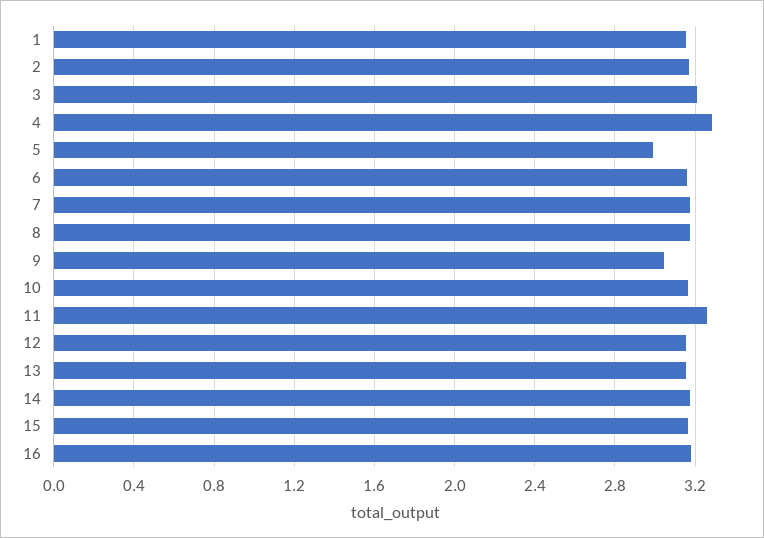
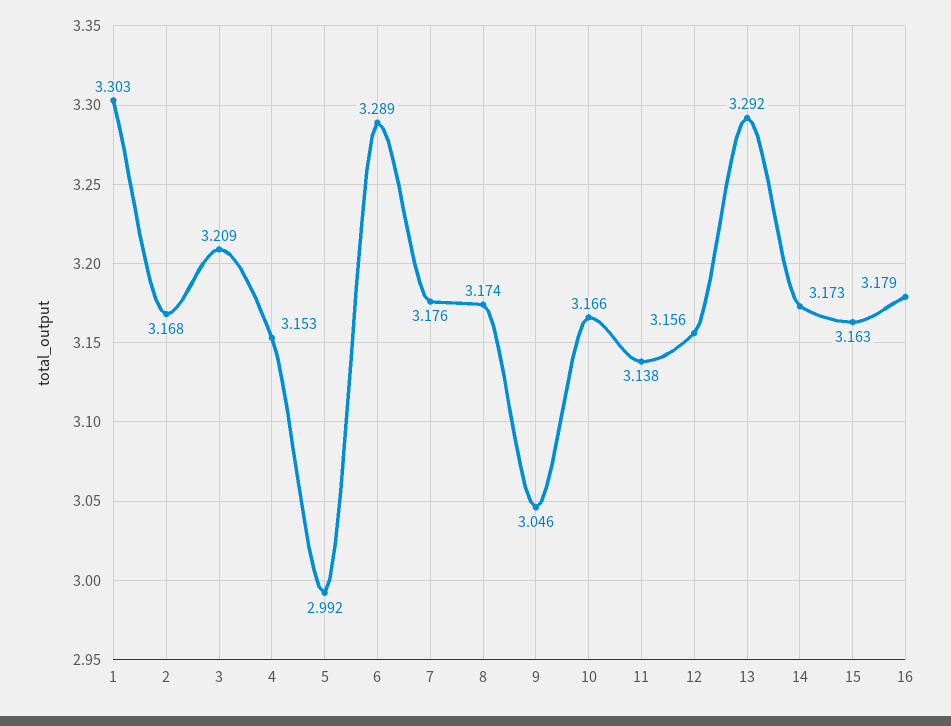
  {
-   "1": 3.15,
+   "1": 3.303,
    "2": 3.168,
    "3": 3.209,
-   "4": 3.3,
+   "4": 3.153,
    "5": 2.992,
-   "6": 3.15,
+   "6": 3.289,
    "7": 3.176,
    "8": 3.174,
    "9": 3.046,
    "10": 3.166,
-   "11": 3.25,
+   "11": 3.138,
    "12": 3.156,
-   "13": 3.15,
+   "13": 3.292,
    "14": 3.173,
    "15": 3.163,
    "16": 3.179
  }

